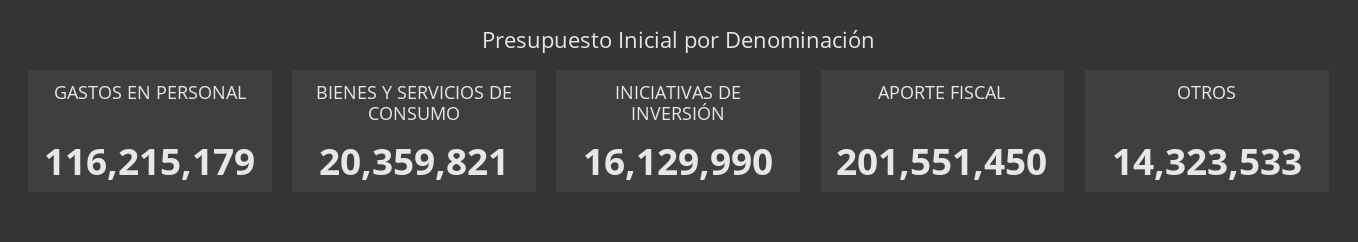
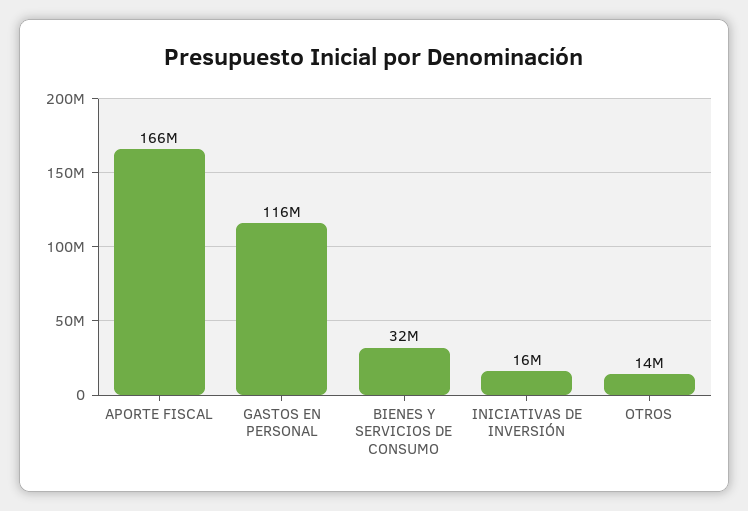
  {
    "GASTOS EN PERSONAL": 116215179,
-   "BIENES Y SERVICIOS DE CONSUMO": 20359821,
+   "BIENES Y SERVICIOS DE CONSUMO": 32000000,
    "INICIATIVAS DE INVERSIÓN": 16129990,
-   "APORTE FISCAL": 201551450,
+   "APORTE FISCAL": 166000000,
    "OTROS": 14323533
  }

